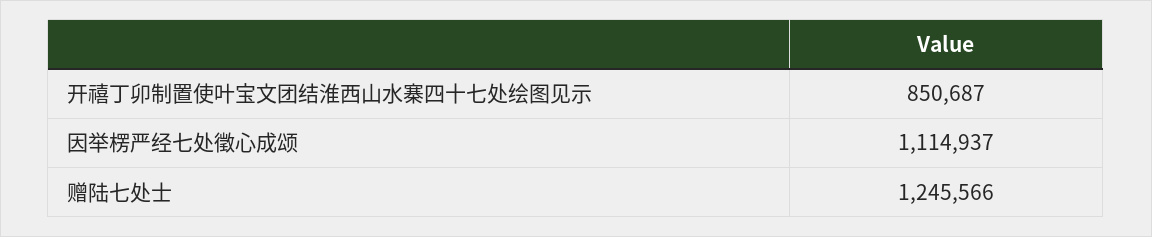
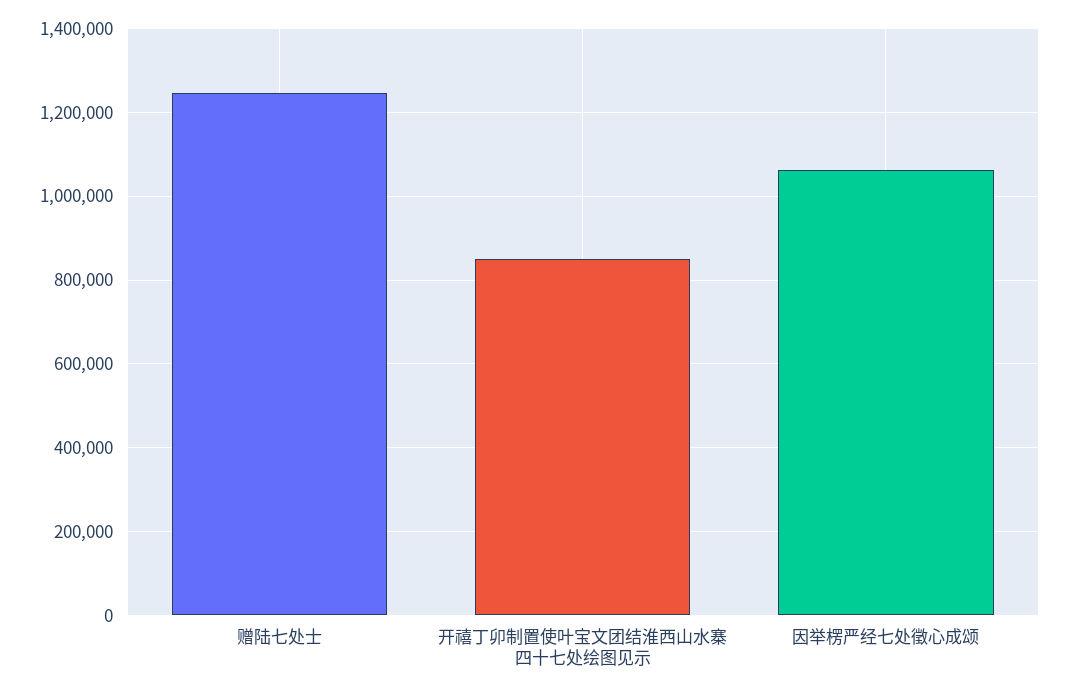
  {
    "开禧丁卯制置使叶宝文团结淮西山水寨四十七处绘图见示": 850687,
-   "因举楞严经七处徵心成颂": 1114937,
+   "因举楞严经七处徵心成颂": 1060000,
    "赠陆七处士": 1245566
  }

